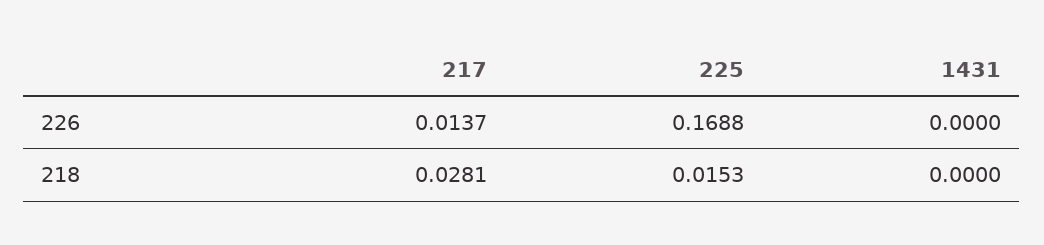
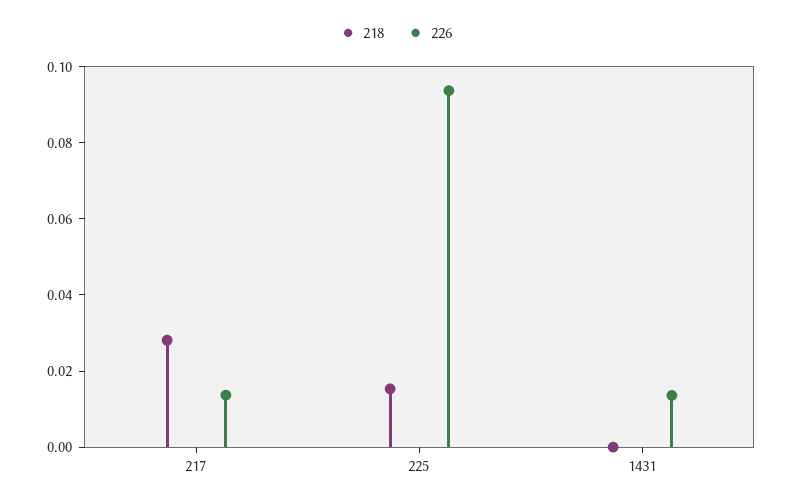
  {
    "226": {
      "217": 0.0137,
-     "225": 0.1688,
+     "225": 0.095,
-     "1431": 0
+     "1431": 0.015
    },
    "218": {
      "217": 0.0281,
      "225": 0.0153,
      "1431": 0
    }
  }

